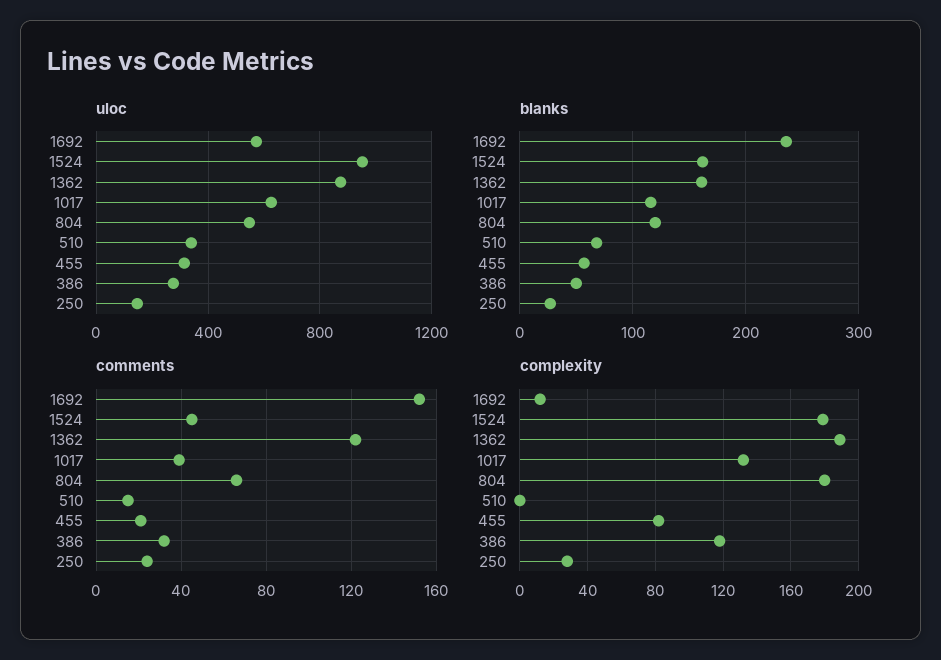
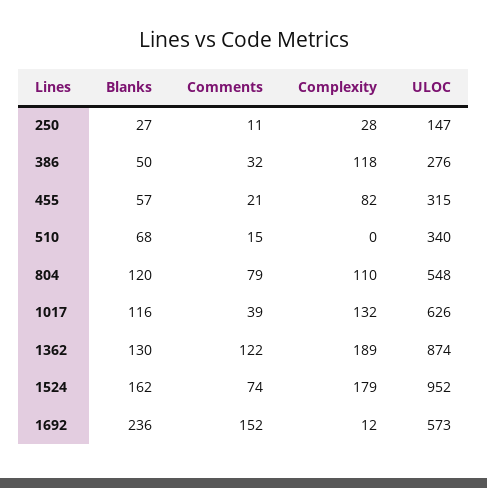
  {
    "uloc": {
      "1692": 573,
      "1524": 952,
      "1362": 874,
      "1017": 626,
      "804": 548,
      "510": 340,
      "455": 315,
      "386": 276,
      "250": 147
    },
    "blanks": {
      "1692": 236,
      "1524": 162,
-     "1362": 160,
+     "1362": 130,
      "1017": 116,
      "804": 120,
      "510": 68,
      "455": 57,
      "386": 50,
      "250": 27
    },
    "comments": {
      "1692": 152,
-     "1524": 45,
+     "1524": 74,
      "1362": 122,
      "1017": 39,
-     "804": 65,
+     "804": 79,
      "510": 15,
      "455": 21,
      "386": 32,
-     "250": 25
+     "250": 11
    },
    "complexity": {
      "1692": 12,
      "1524": 179,
      "1362": 189,
      "1017": 132,
-     "804": 180,
+     "804": 110,
      "510": 0,
      "455": 82,
      "386": 118,
      "250": 28
    }
  }

